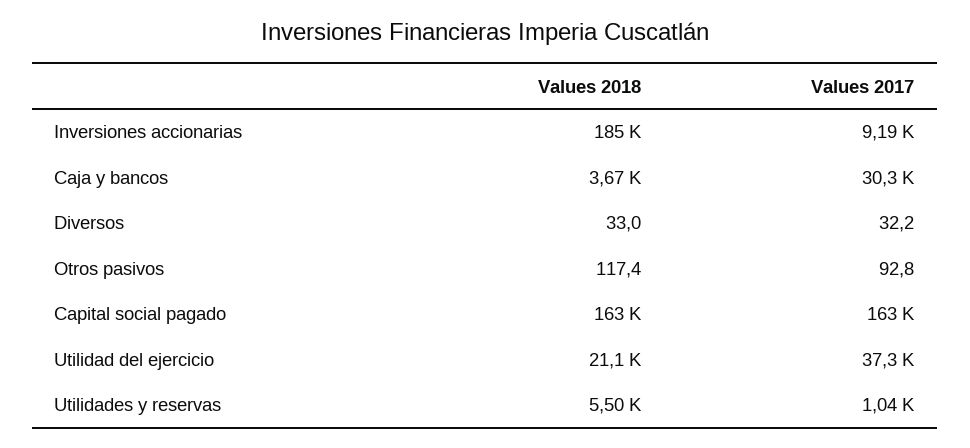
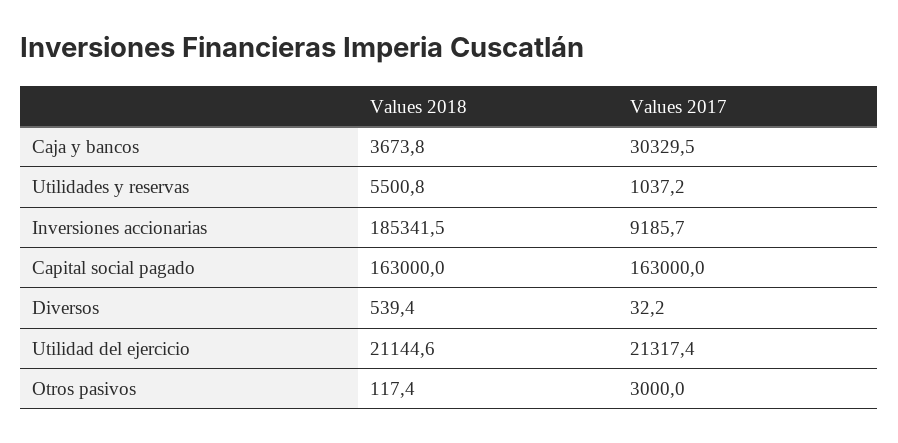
  {
    "Values 2018": {
      "Inversiones accionarias": 185341.5,
      "Caja y bancos": 3673.8,
-     "Diversos": 33,
+     "Diversos": 539.4,
      "Otros pasivos": 117.4,
      "Capital social pagado": 163000,
      "Utilidad del ejercicio": 21144.6,
      "Utilidades y reservas": 5500.8
    },
    "Values 2017": {
      "Inversiones accionarias": 9185.7,
      "Caja y bancos": 30329.5,
      "Diversos": 32.2,
-     "Otros pasivos": 92.8,
+     "Otros pasivos": 3000,
      "Capital social pagado": 163000,
-     "Utilidad del ejercicio": 37300,
+     "Utilidad del ejercicio": 21317.4,
      "Utilidades y reservas": 1037.2
    }
  }

